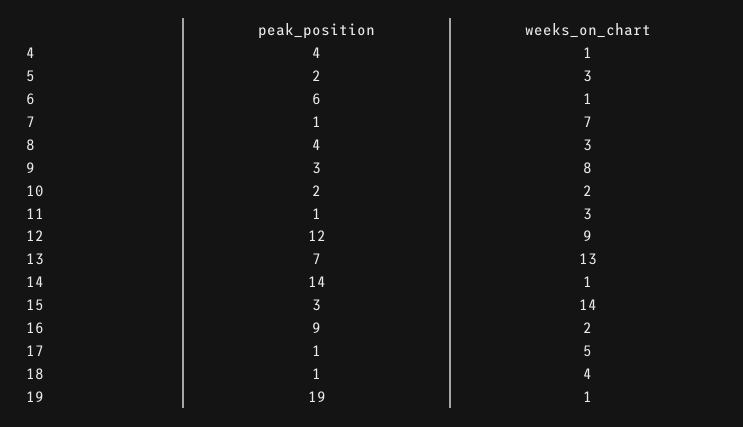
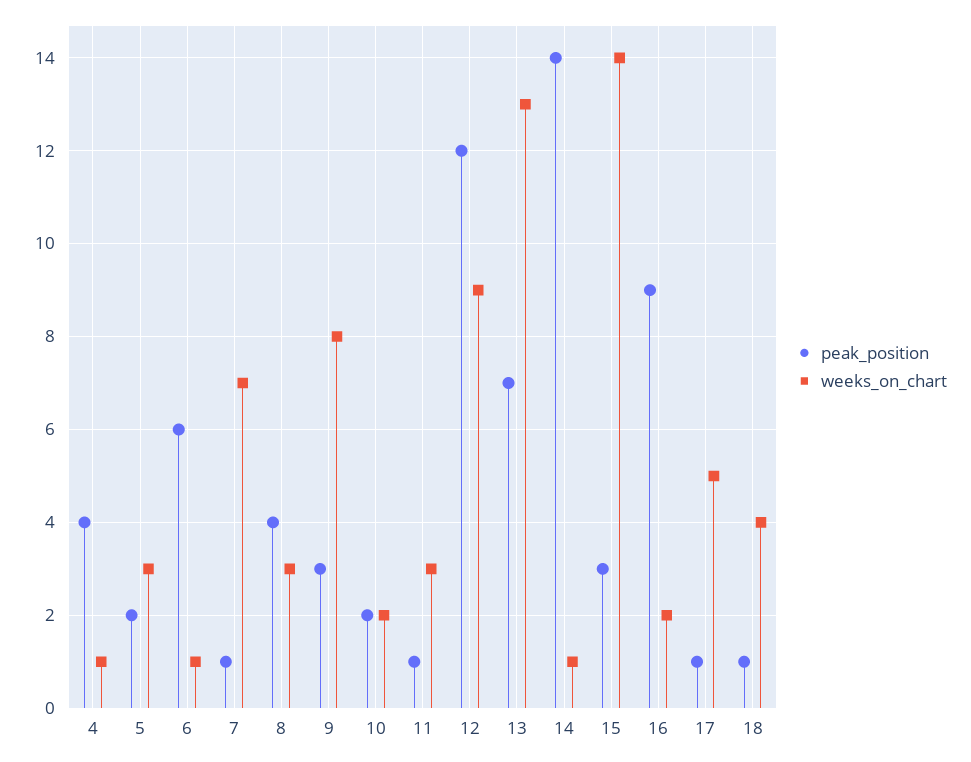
  {
    "peak_position": {
      "4": 4,
      "5": 2,
      "6": 6,
      "7": 1,
      "8": 4,
      "9": 3,
      "10": 2,
      "11": 1,
      "12": 12,
      "13": 7,
      "14": 14,
      "15": 3,
      "16": 9,
      "17": 1,
-     "18": 1,
+     "18": 1
-     "19": 19
    },
    "weeks_on_chart": {
      "4": 1,
      "5": 3,
      "6": 1,
      "7": 7,
      "8": 3,
      "9": 8,
      "10": 2,
      "11": 3,
      "12": 9,
      "13": 13,
      "14": 1,
      "15": 14,
      "16": 2,
      "17": 5,
-     "18": 4,
+     "18": 4
-     "19": 1
    }
  }

